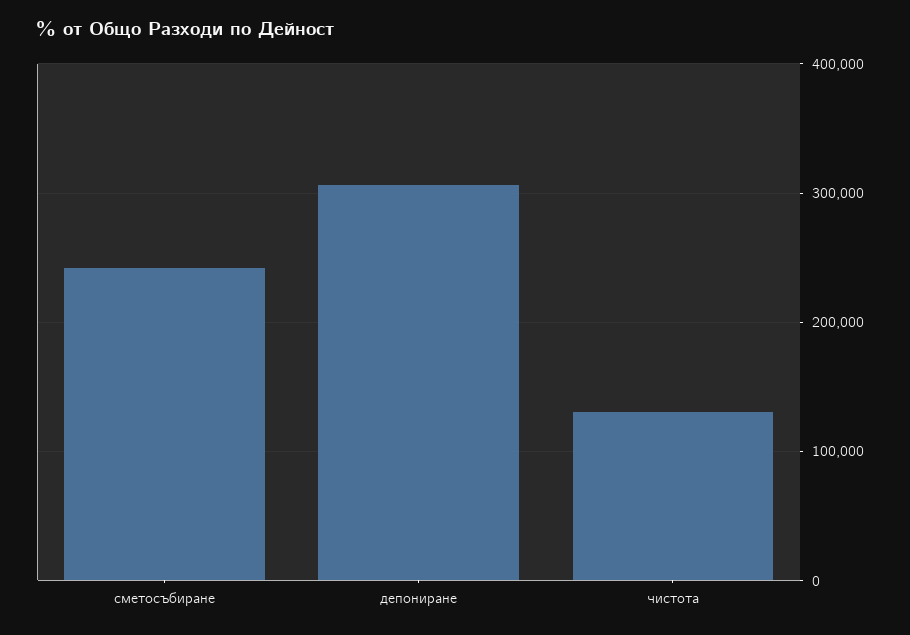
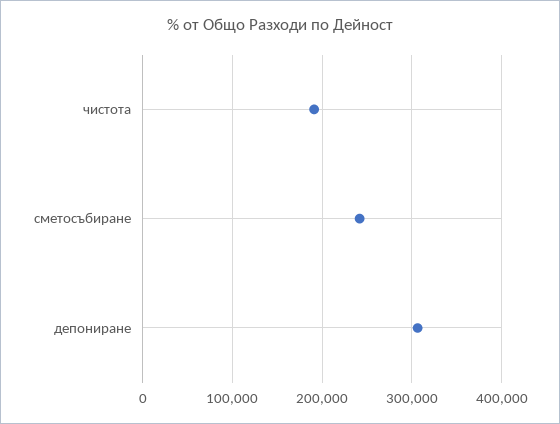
  {
    "сметосъбиране": 240000,
    "депониране": 310000,
-   "чистота": 130000
+   "чистота": 190000
  }

